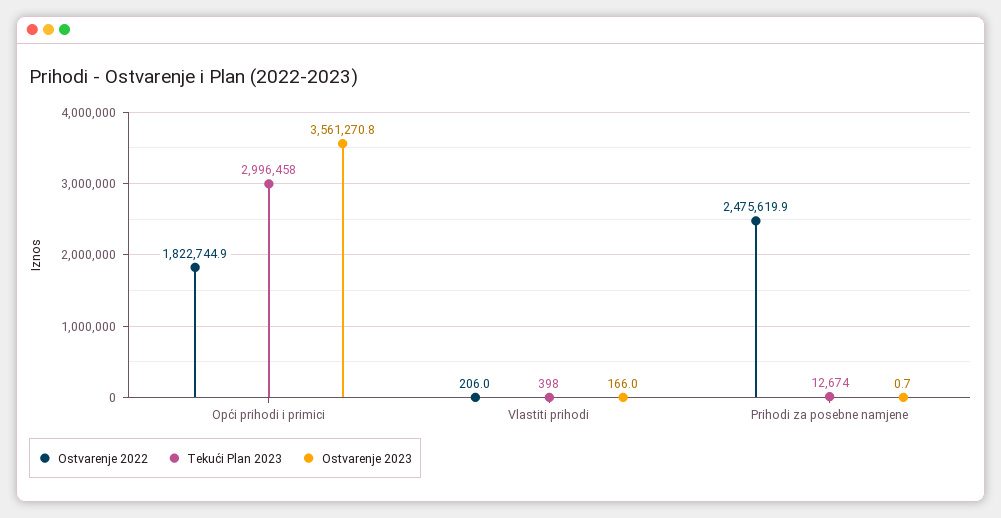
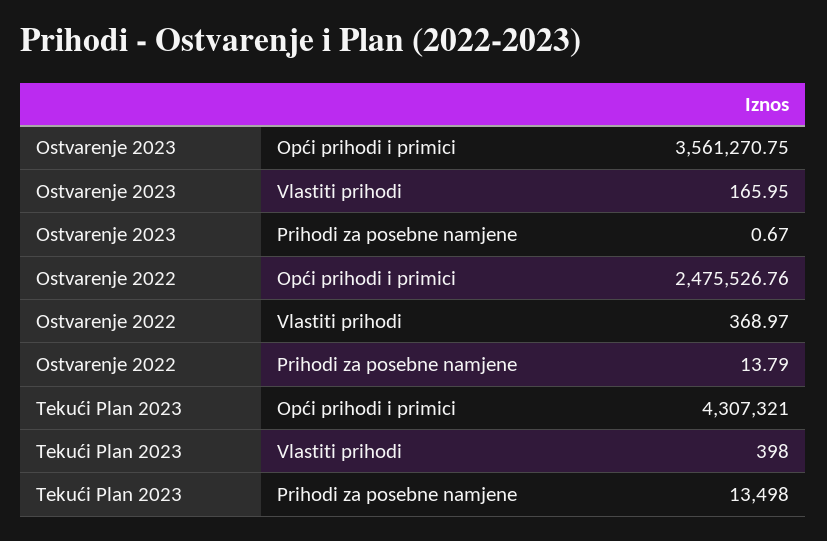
  {
    "Ostvarenje 2022": {
-     "Opći prihodi i primici": 1822744.9,
+     "Opći prihodi i primici": 2475526.76,
-     "Vlastiti prihodi": 206,
+     "Vlastiti prihodi": 368.97,
-     "Prihodi za posebne namjene": 2475619.9
+     "Prihodi za posebne namjene": 13.79
    },
    "Tekući Plan 2023": {
-     "Opći prihodi i primici": 2996458,
+     "Opći prihodi i primici": 4307321,
      "Vlastiti prihodi": 398,
-     "Prihodi za posebne namjene": 12674
+     "Prihodi za posebne namjene": 13498
    },
    "Ostvarenje 2023": {
      "Opći prihodi i primici": 3561270.75,
      "Vlastiti prihodi": 165.95,
      "Prihodi za posebne namjene": 0.67
    }
  }

